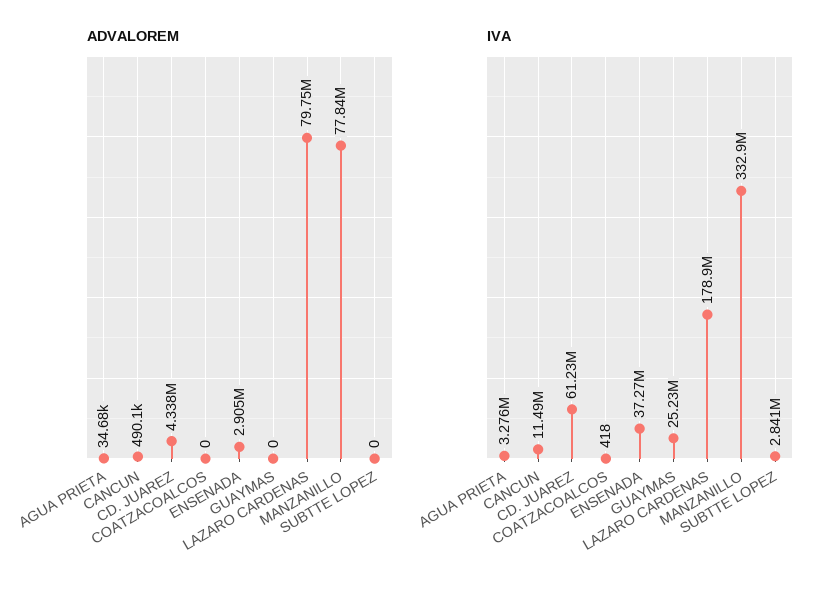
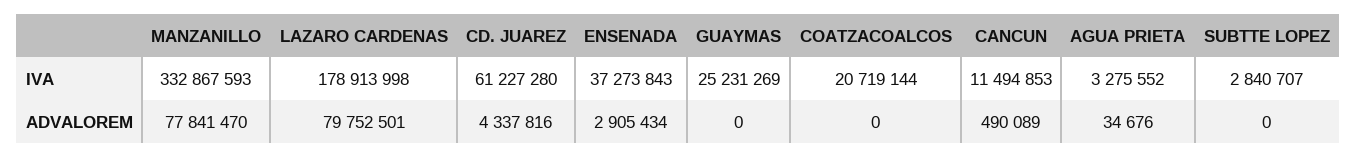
  {
    "ADVALOREM": {
      "AGUA PRIETA": 34676,
      "CANCUN": 490089,
      "CD. JUAREZ": 4337816,
      "COATZACOALCOS": 0,
      "ENSENADA": 2905434,
      "GUAYMAS": 0,
      "LAZARO CARDENAS": 79752501,
      "MANZANILLO": 77841470,
      "SUBTTE LOPEZ": 0
    },
    "IVA": {
      "AGUA PRIETA": 3275552,
      "CANCUN": 11494853,
      "CD. JUAREZ": 61227280,
-     "COATZACOALCOS": 418,
+     "COATZACOALCOS": 20719144,
      "ENSENADA": 37273843,
      "GUAYMAS": 25231269,
      "LAZARO CARDENAS": 178913998,
      "MANZANILLO": 332867593,
      "SUBTTE LOPEZ": 2840707
    }
  }

